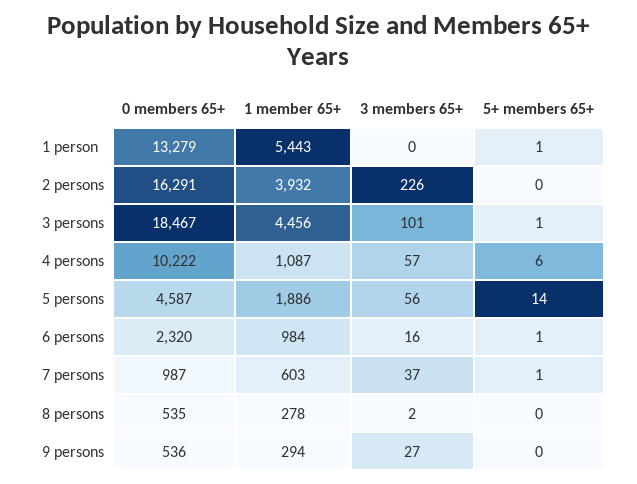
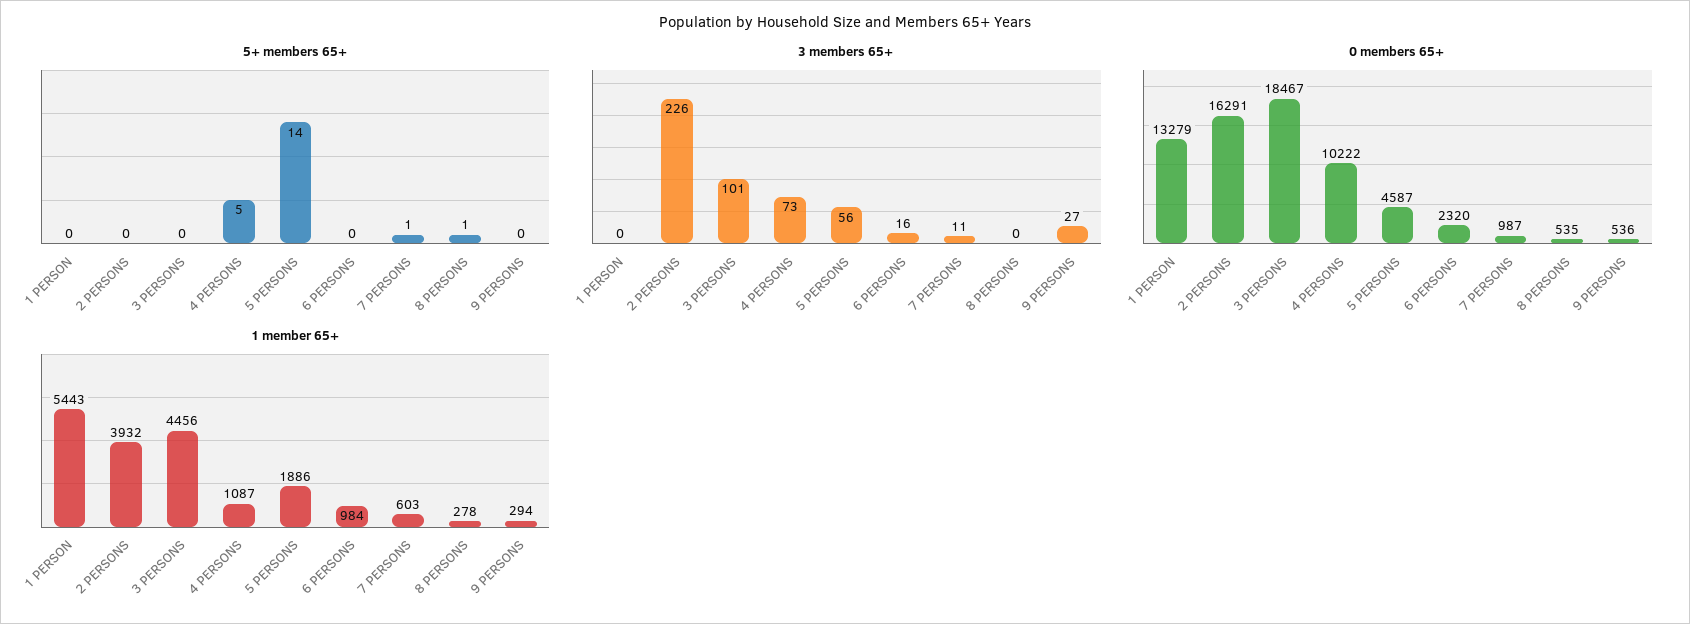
  {
    "0 members 65+": {
      "1 person": 13279,
      "2 persons": 16291,
      "3 persons": 18467,
      "4 persons": 10222,
      "5 persons": 4587,
      "6 persons": 2320,
      "7 persons": 987,
      "8 persons": 535,
      "9 persons": 536
    },
    "1 member 65+": {
      "1 person": 5443,
      "2 persons": 3932,
      "3 persons": 4456,
      "4 persons": 1087,
      "5 persons": 1886,
      "6 persons": 984,
      "7 persons": 603,
      "8 persons": 278,
      "9 persons": 294
    },
    "3 members 65+": {
      "1 person": 0,
      "2 persons": 226,
      "3 persons": 101,
-     "4 persons": 57,
+     "4 persons": 73,
      "5 persons": 56,
      "6 persons": 16,
-     "7 persons": 37,
+     "7 persons": 11,
-     "8 persons": 2,
+     "8 persons": 0,
      "9 persons": 27
    },
    "5+ members 65+": {
-     "1 person": 1,
+     "1 person": 0,
      "2 persons": 0,
-     "3 persons": 1,
+     "3 persons": 0,
-     "4 persons": 6,
+     "4 persons": 5,
      "5 persons": 14,
-     "6 persons": 1,
+     "6 persons": 0,
      "7 persons": 1,
-     "8 persons": 0,
+     "8 persons": 1,
      "9 persons": 0
    }
  }

